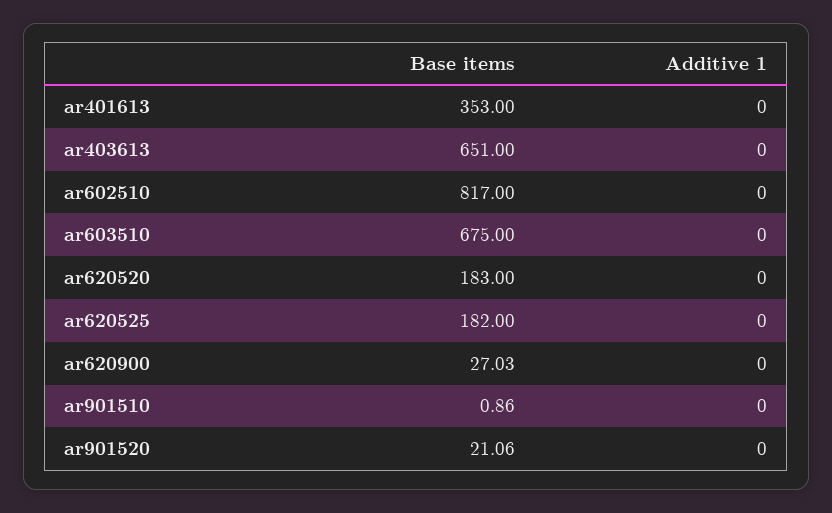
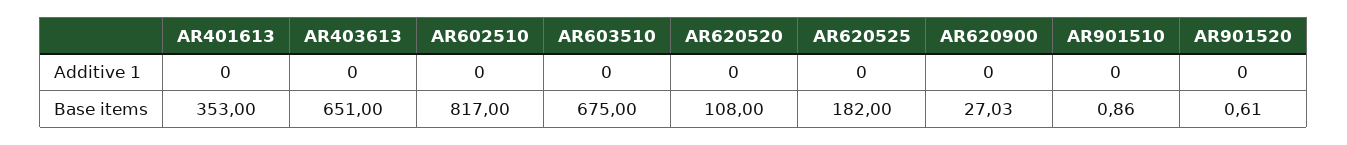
  {
    "Base items": {
      "ar401613": 353,
      "ar403613": 651,
      "ar602510": 817,
      "ar603510": 675,
-     "ar620520": 183,
+     "ar620520": 108,
      "ar620525": 182,
      "ar620900": 27.03,
      "ar901510": 0.86,
-     "ar901520": 21.06
+     "ar901520": 0.61
    },
    "Additive 1": {
      "ar401613": 0,
      "ar403613": 0,
      "ar602510": 0,
      "ar603510": 0,
      "ar620520": 0,
      "ar620525": 0,
      "ar620900": 0,
      "ar901510": 0,
      "ar901520": 0
    }
  }

